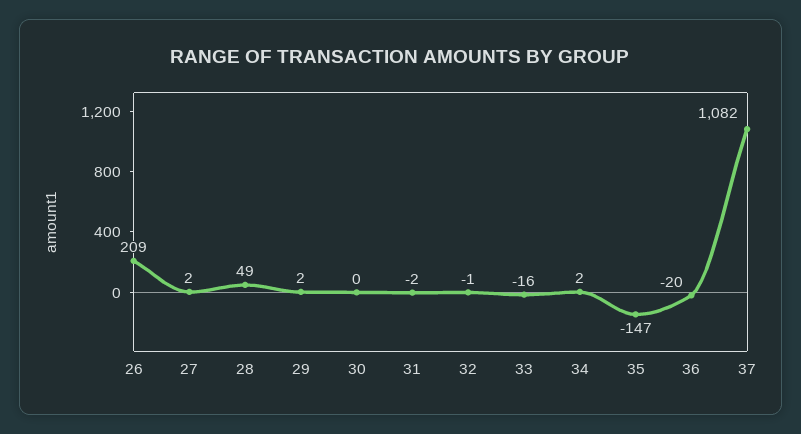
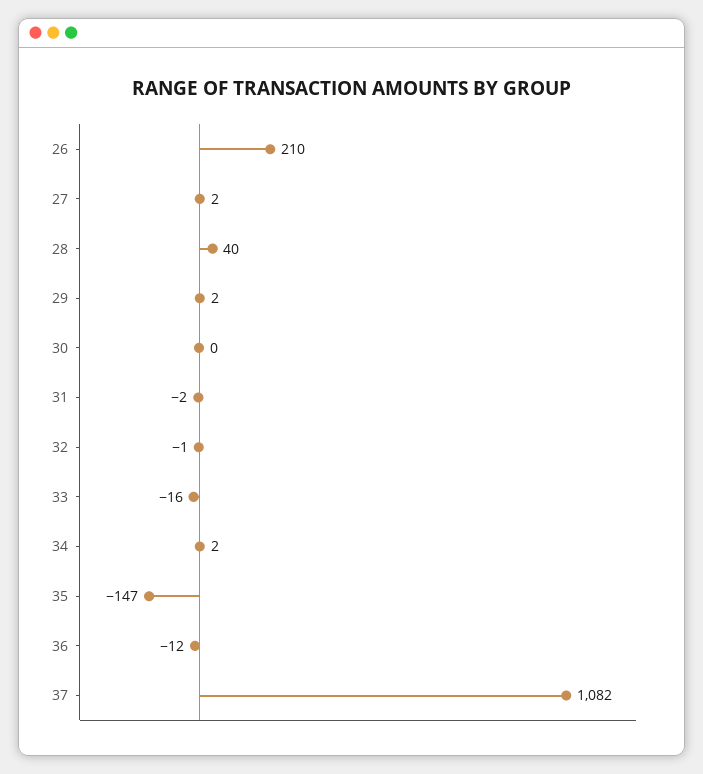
  {
-   "26": 209,
+   "26": 210,
    "27": 2,
-   "28": 49,
+   "28": 40,
    "29": 2,
    "30": 0,
    "31": -2,
    "32": -1,
    "33": -16,
    "34": 2,
    "35": -147,
-   "36": -20,
+   "36": -12,
    "37": 1082
  }

